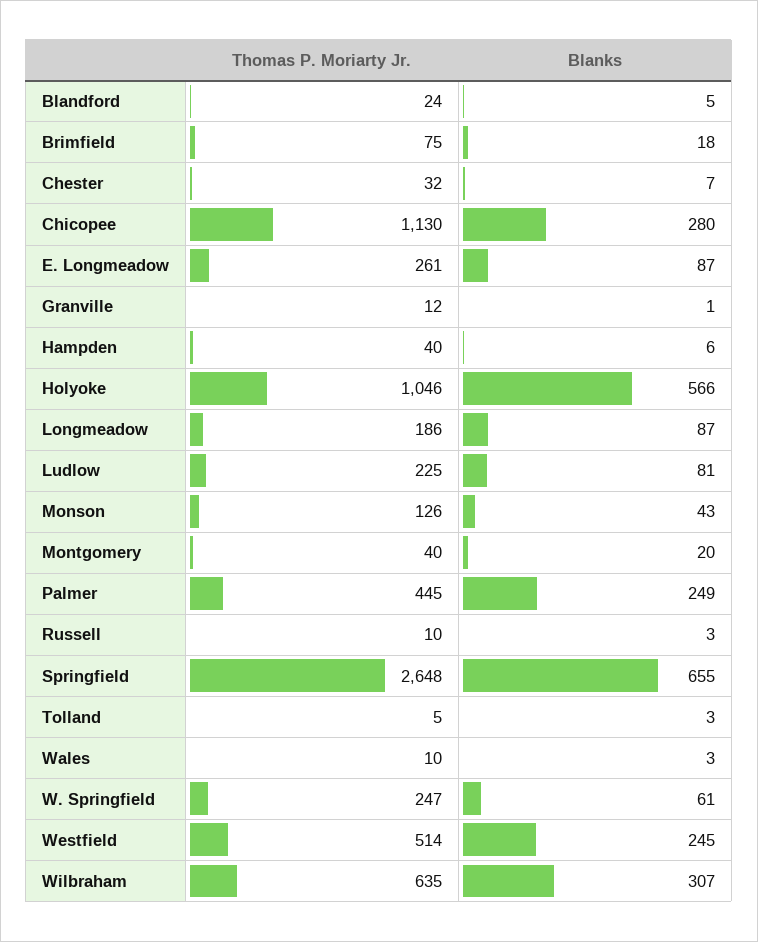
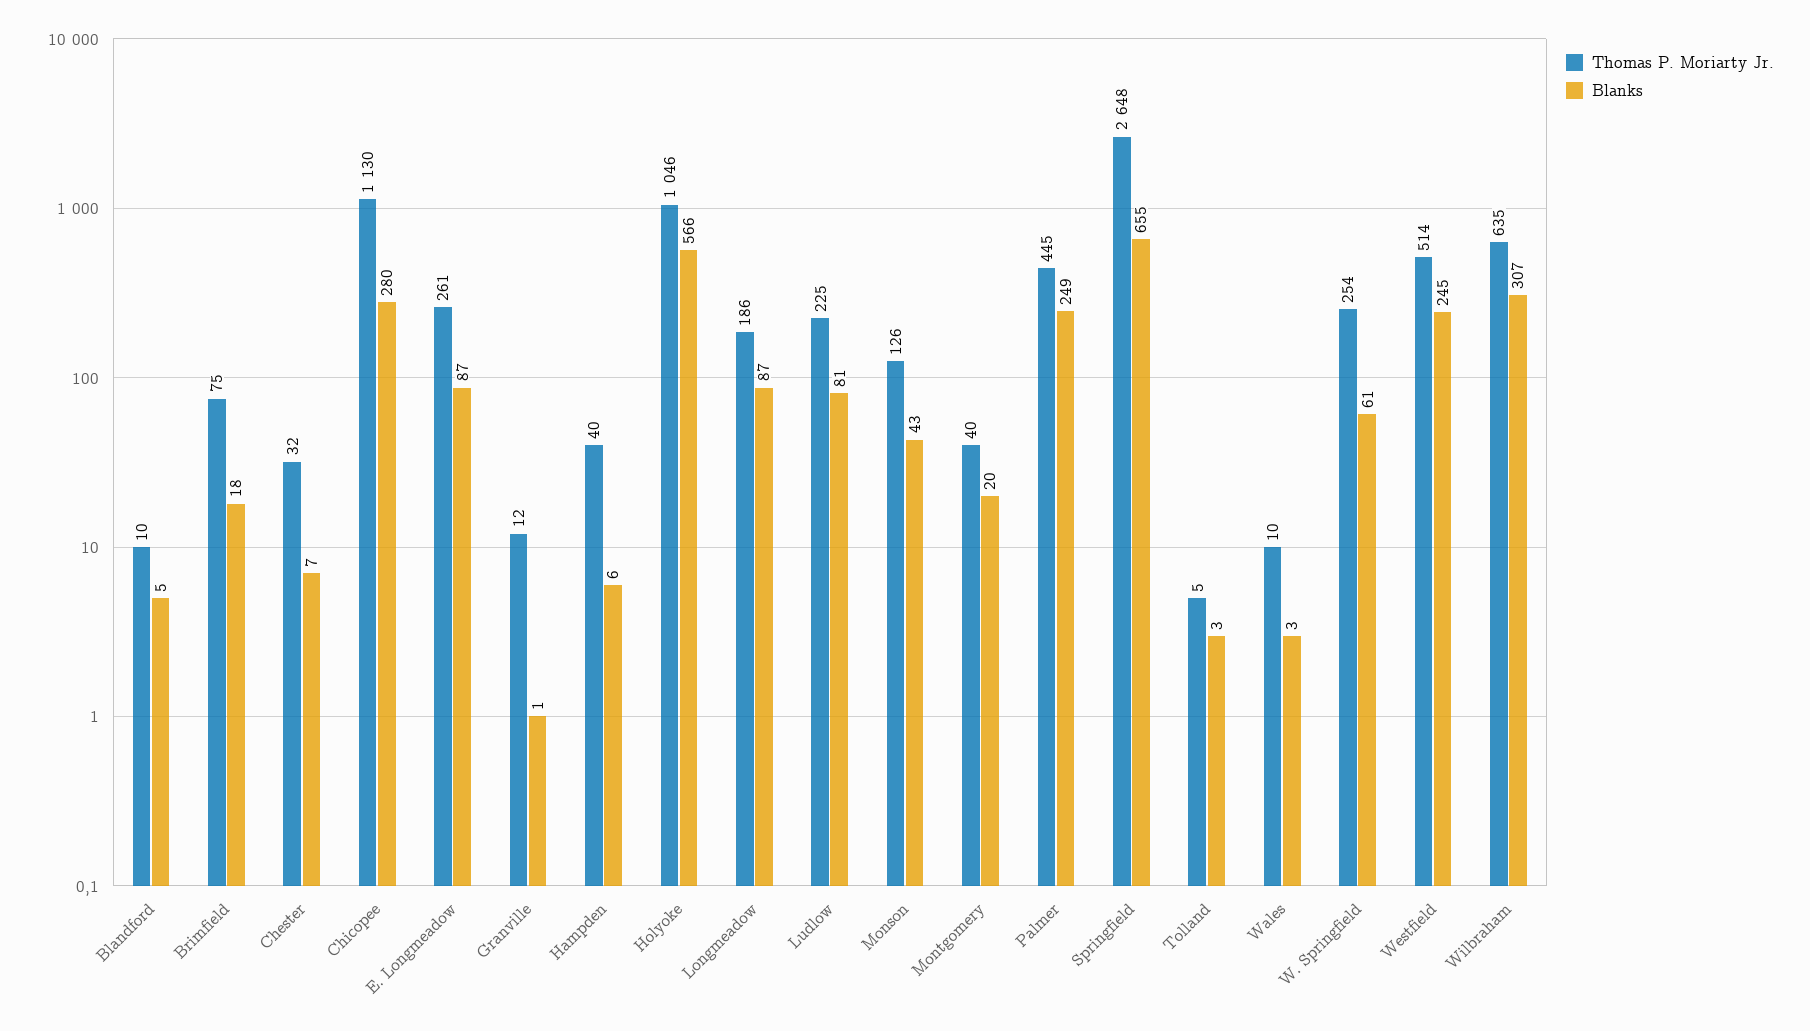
  {
    "Thomas P. Moriarty Jr.": {
-     "Blandford": 24,
+     "Blandford": 10,
      "Brimfield": 75,
      "Chester": 32,
      "Chicopee": 1130,
      "E. Longmeadow": 261,
      "Granville": 12,
      "Hampden": 40,
      "Holyoke": 1046,
      "Longmeadow": 186,
      "Ludlow": 225,
      "Monson": 126,
      "Montgomery": 40,
      "Palmer": 445,
-     "Russell": 10,
      "Springfield": 2648,
      "Tolland": 5,
      "Wales": 10,
-     "W. Springfield": 247,
+     "W. Springfield": 254,
      "Westfield": 514,
      "Wilbraham": 635
    },
    "Blanks": {
      "Blandford": 5,
      "Brimfield": 18,
      "Chester": 7,
      "Chicopee": 280,
      "E. Longmeadow": 87,
      "Granville": 1,
      "Hampden": 6,
      "Holyoke": 566,
      "Longmeadow": 87,
      "Ludlow": 81,
      "Monson": 43,
      "Montgomery": 20,
      "Palmer": 249,
-     "Russell": 3,
      "Springfield": 655,
      "Tolland": 3,
      "Wales": 3,
      "W. Springfield": 61,
      "Westfield": 245,
      "Wilbraham": 307
    }
  }

